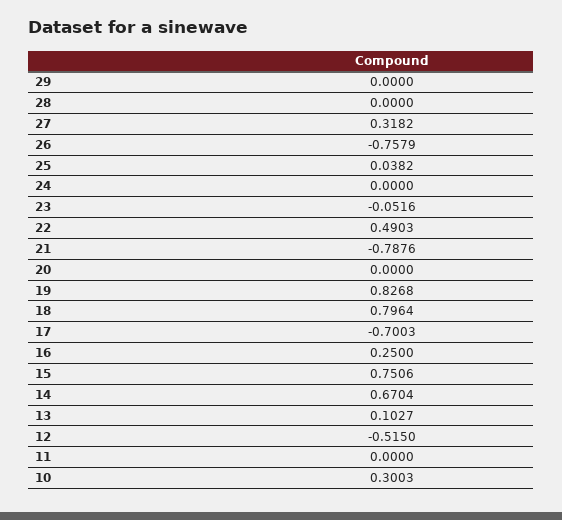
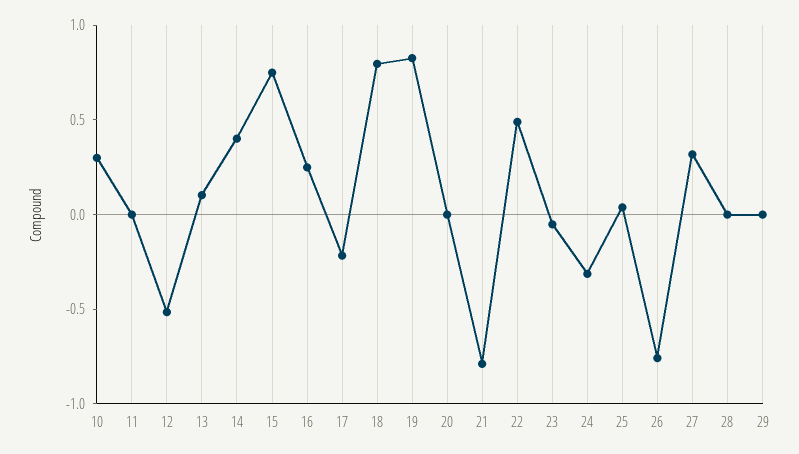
  {
    "29": 0,
    "28": 0,
    "27": 0.3182,
    "26": -0.7579,
    "25": 0.0382,
-   "24": 0,
+   "24": -0.3,
    "23": -0.0516,
    "22": 0.4903,
    "21": -0.7876,
    "20": 0,
    "19": 0.8268,
    "18": 0.7964,
-   "17": -0.7003,
+   "17": -0.2,
    "16": 0.25,
    "15": 0.7506,
-   "14": 0.6704,
+   "14": 0.4,
    "13": 0.1027,
    "12": -0.515,
    "11": 0,
    "10": 0.3003
  }

